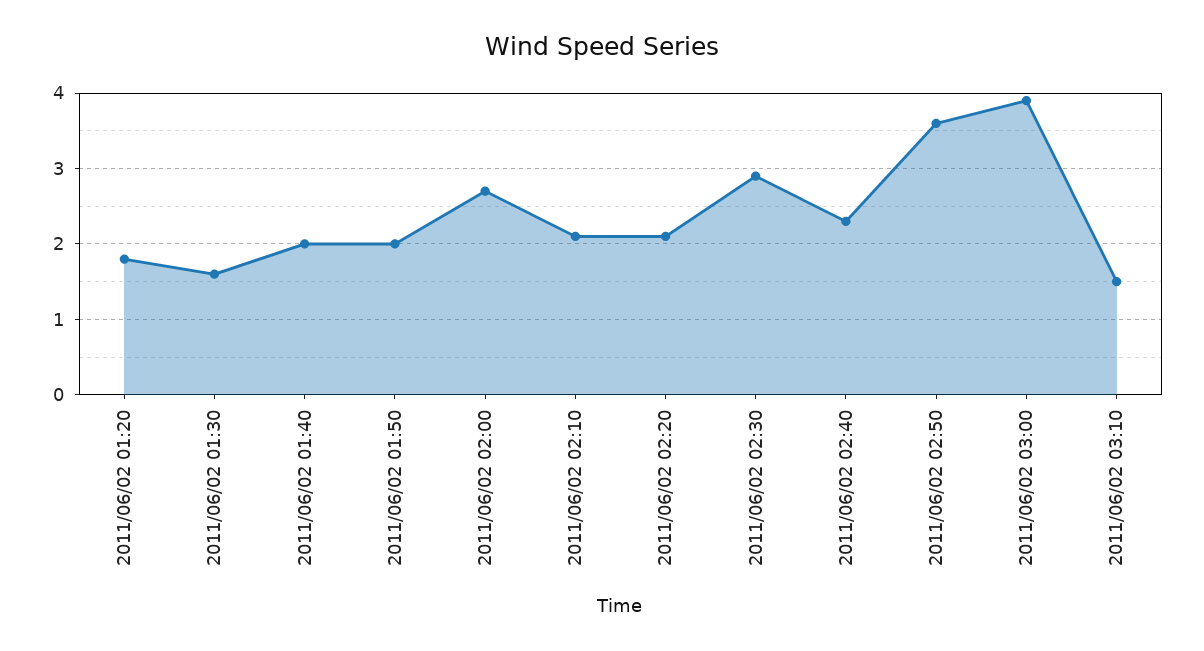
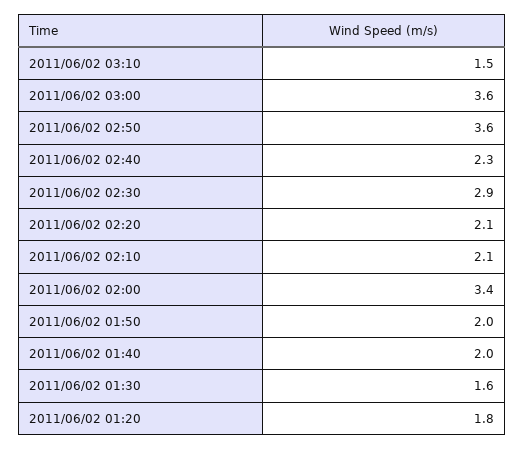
  {
    "2011/06/02 01:20": 1.8,
    "2011/06/02 01:30": 1.6,
    "2011/06/02 01:40": 2,
    "2011/06/02 01:50": 2,
-   "2011/06/02 02:00": 2.7,
+   "2011/06/02 02:00": 3.4,
    "2011/06/02 02:10": 2.1,
    "2011/06/02 02:20": 2.1,
    "2011/06/02 02:30": 2.9,
    "2011/06/02 02:40": 2.3,
    "2011/06/02 02:50": 3.6,
-   "2011/06/02 03:00": 3.9,
+   "2011/06/02 03:00": 3.6,
    "2011/06/02 03:10": 1.5
  }

